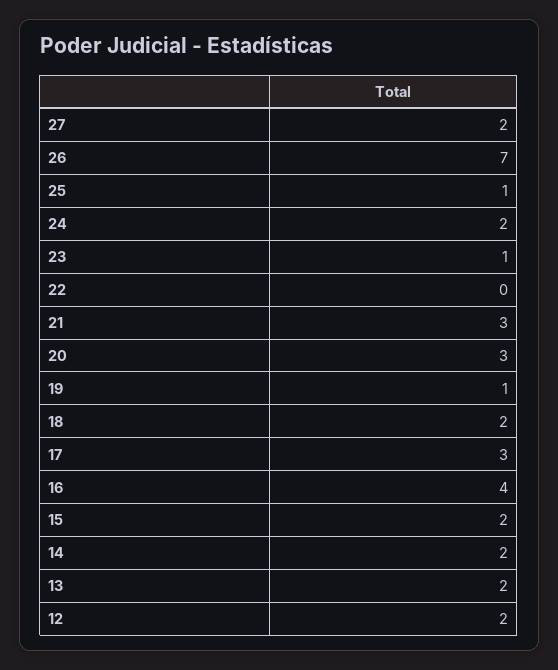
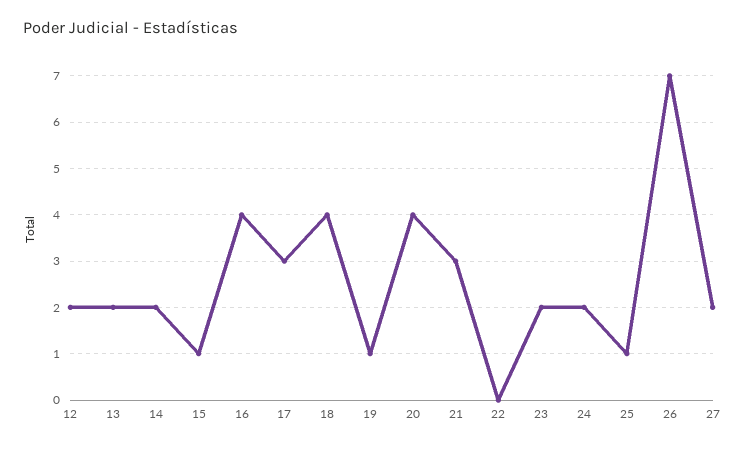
  {
    "27": 2,
    "26": 7,
    "25": 1,
    "24": 2,
-   "23": 1,
+   "23": 2,
    "22": 0,
    "21": 3,
-   "20": 3,
+   "20": 4,
    "19": 1,
-   "18": 2,
+   "18": 4,
    "17": 3,
    "16": 4,
-   "15": 2,
+   "15": 1,
    "14": 2,
    "13": 2,
    "12": 2
  }

